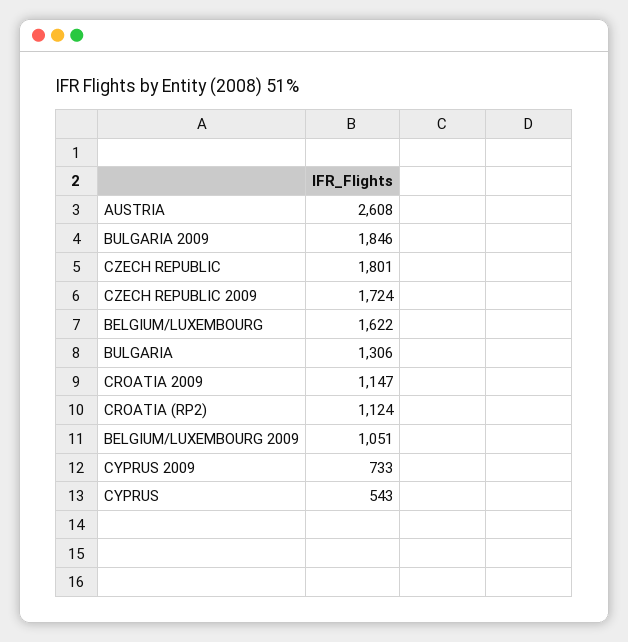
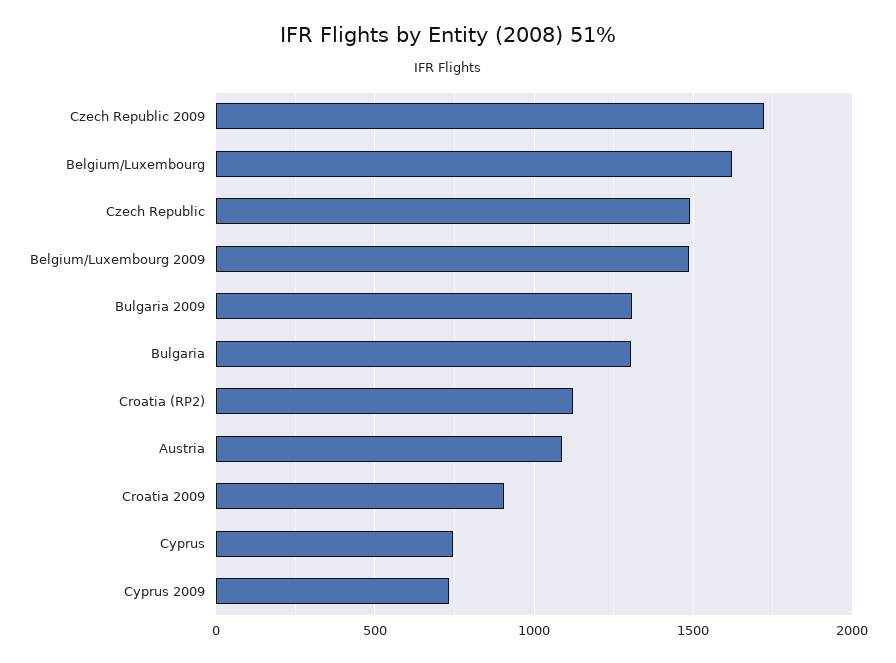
  {
-   "AUSTRIA": 2608,
+   "AUSTRIA": 1100,
-   "BULGARIA 2009": 1846,
+   "BULGARIA 2009": 1300,
-   "CZECH REPUBLIC": 1801,
+   "CZECH REPUBLIC": 1500,
    "CZECH REPUBLIC 2009": 1724,
    "BELGIUM/LUXEMBOURG": 1622,
    "BULGARIA": 1306,
-   "CROATIA 2009": 1147,
+   "CROATIA 2009": 900,
    "CROATIA (RP2)": 1124,
-   "BELGIUM/LUXEMBOURG 2009": 1051,
+   "BELGIUM/LUXEMBOURG 2009": 1500,
    "CYPRUS 2009": 733,
-   "CYPRUS": 543
+   "CYPRUS": 750
  }

